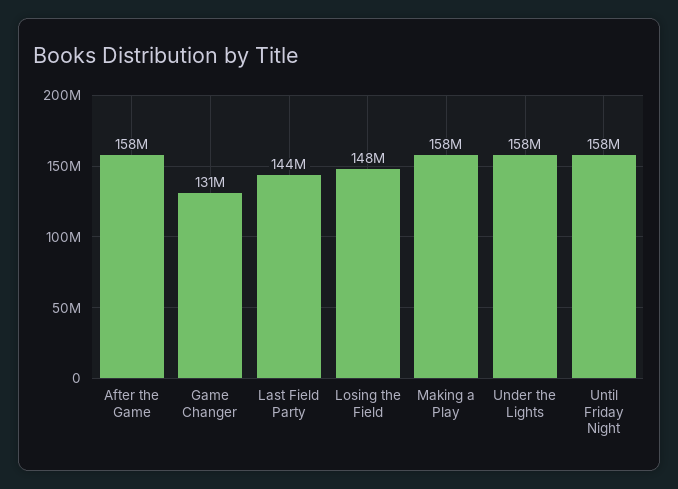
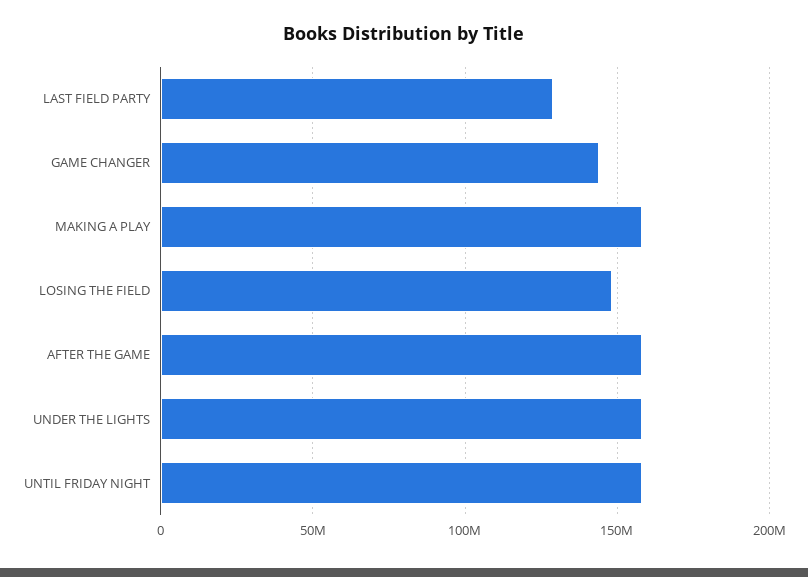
  {
    "After the Game": 158000000,
-   "Game Changer": 131000000,
+   "Game Changer": 145000000,
-   "Last Field Party": 144000000,
+   "Last Field Party": 130000000,
    "Losing the Field": 148000000,
    "Making a Play": 158000000,
    "Under the Lights": 158000000,
    "Until Friday Night": 158000000
  }

